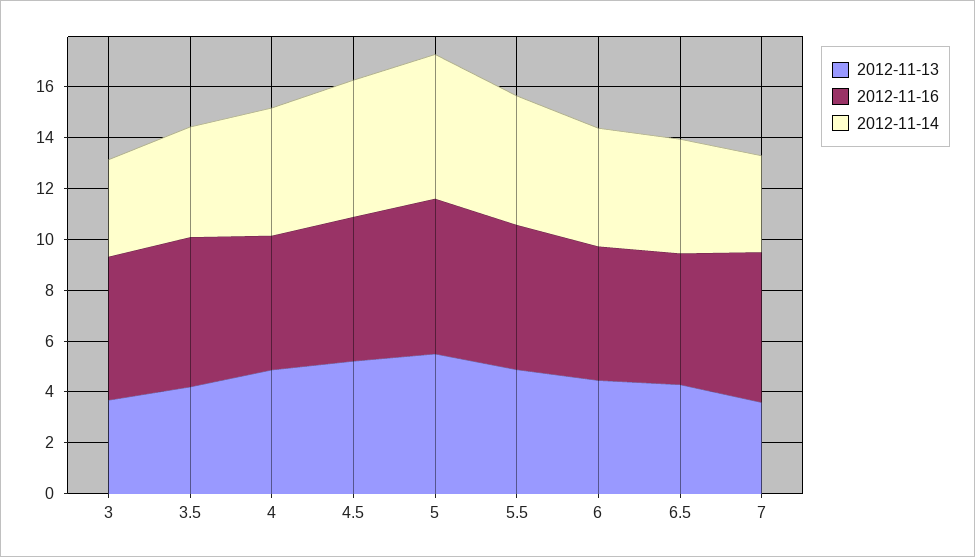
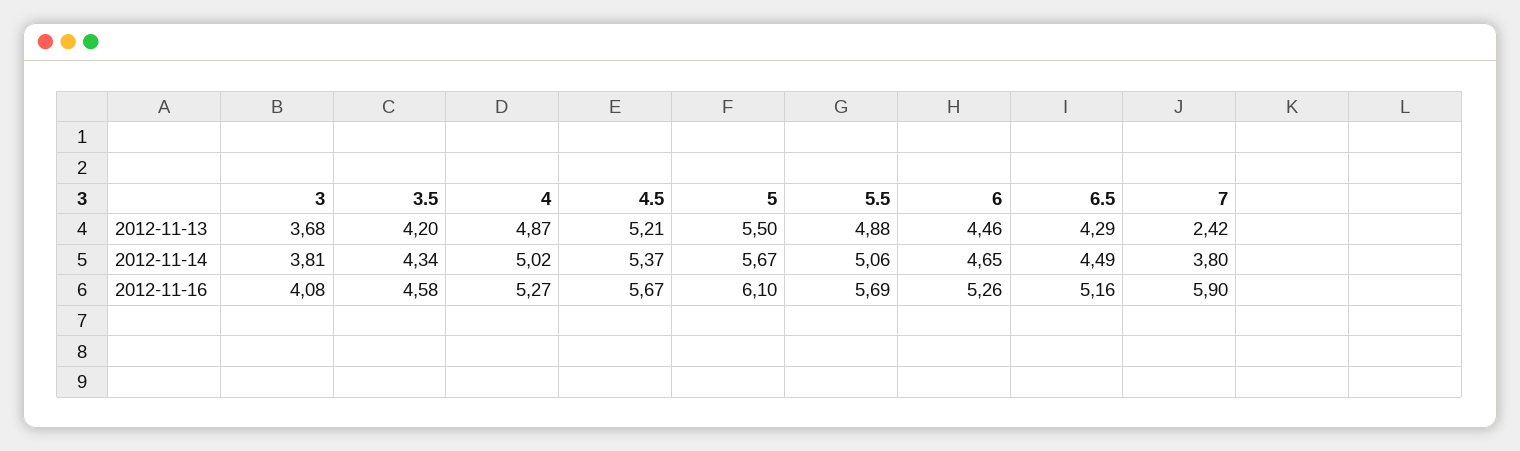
  {
    "2012-11-13": {
      "3": 3.68,
      "3.5": 4.2,
      "4": 4.87,
      "4.5": 5.21,
      "5": 5.5,
      "5.5": 4.88,
      "6": 4.46,
      "6.5": 4.29,
-     "7": 3.5
+     "7": 2.42
    },
    "2012-11-16": {
-     "3": 5.5,
+     "3": 4.08,
-     "3.5": 6,
+     "3.5": 4.58,
      "4": 5.27,
      "4.5": 5.67,
      "5": 6.1,
      "5.5": 5.69,
      "6": 5.26,
      "6.5": 5.16,
      "7": 5.9
    },
    "2012-11-14": {
      "3": 3.81,
      "3.5": 4.34,
      "4": 5.02,
      "4.5": 5.37,
      "5": 5.67,
      "5.5": 5.06,
      "6": 4.65,
      "6.5": 4.49,
      "7": 3.8
    }
  }

